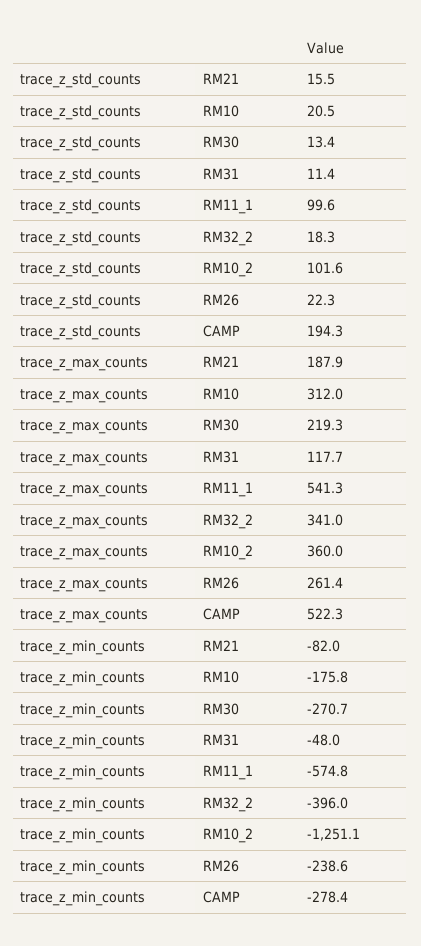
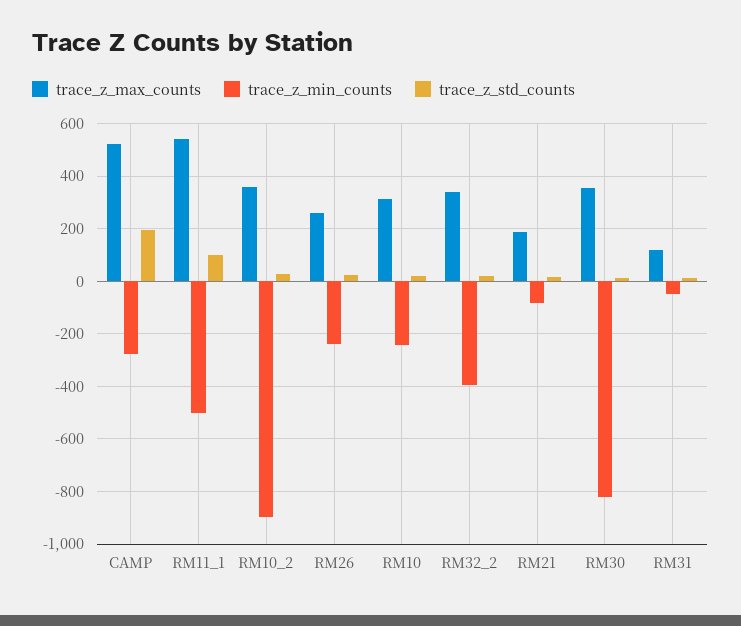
  {
    "trace_z_std_counts": {
      "RM21": 15.5,
      "RM10": 20.5,
      "RM30": 13.4,
      "RM31": 11.4,
      "RM11_1": 99.6,
      "RM32_2": 18.3,
-     "RM10_2": 101.6,
+     "RM10_2": 25,
      "RM26": 22.3,
      "CAMP": 194.3
    },
    "trace_z_max_counts": {
      "RM21": 187.9,
      "RM10": 312,
-     "RM30": 219.3,
+     "RM30": 350,
      "RM31": 117.7,
      "RM11_1": 541.3,
      "RM32_2": 341,
      "RM10_2": 360,
      "RM26": 261.4,
      "CAMP": 522.3
    },
    "trace_z_min_counts": {
      "RM21": -82,
-     "RM10": -175.8,
+     "RM10": -250,
-     "RM30": -270.7,
+     "RM30": -825,
      "RM31": -48,
-     "RM11_1": -574.8,
+     "RM11_1": -500,
      "RM32_2": -396,
-     "RM10_2": -1251.1,
+     "RM10_2": -900,
      "RM26": -238.6,
      "CAMP": -278.4
    }
  }

